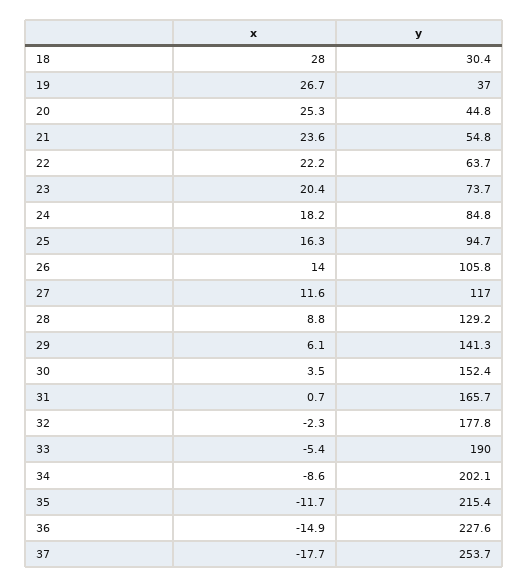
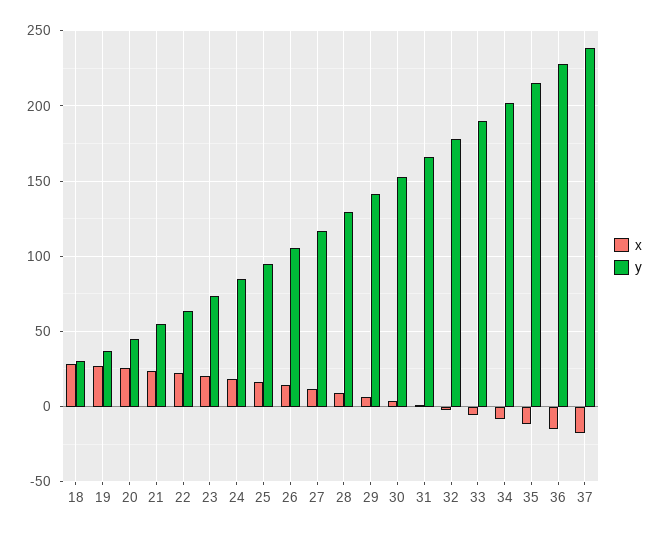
  {
    "x": {
      "18": 28,
      "19": 26.7,
      "20": 25.3,
      "21": 23.6,
      "22": 22.2,
      "23": 20.4,
      "24": 18.2,
      "25": 16.3,
      "26": 14,
      "27": 11.6,
      "28": 8.8,
      "29": 6.1,
      "30": 3.5,
      "31": 0.7,
      "32": -2.3,
      "33": -5.4,
      "34": -8.6,
      "35": -11.7,
      "36": -14.9,
      "37": -17.7
    },
    "y": {
      "18": 30.4,
      "19": 37,
      "20": 44.8,
      "21": 54.8,
      "22": 63.7,
      "23": 73.7,
      "24": 84.8,
      "25": 94.7,
      "26": 105.8,
      "27": 117,
      "28": 129.2,
      "29": 141.3,
      "30": 152.4,
      "31": 165.7,
      "32": 177.8,
      "33": 190,
      "34": 202.1,
      "35": 215.4,
      "36": 227.6,
-     "37": 253.7
+     "37": 240
    }
  }

